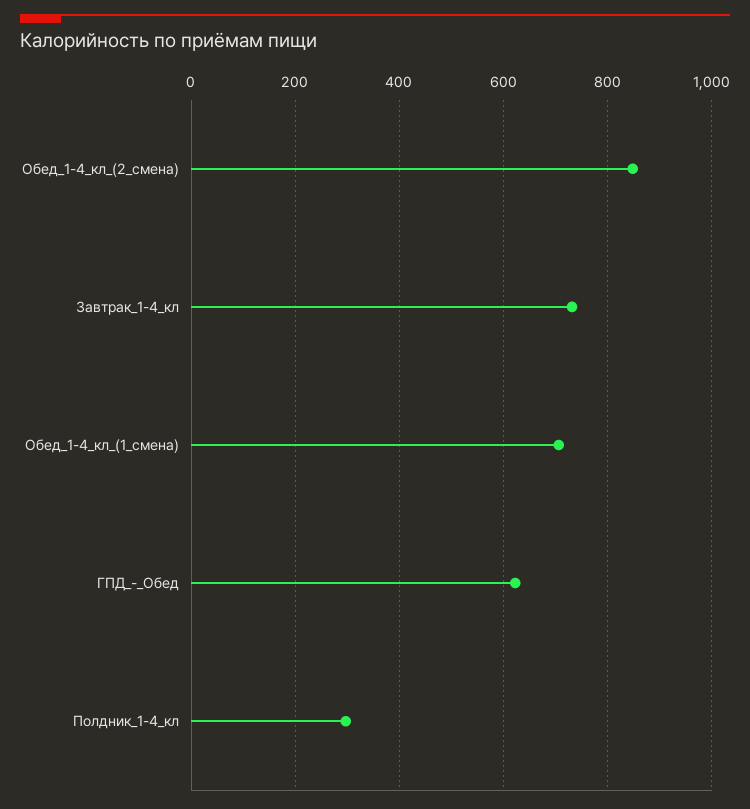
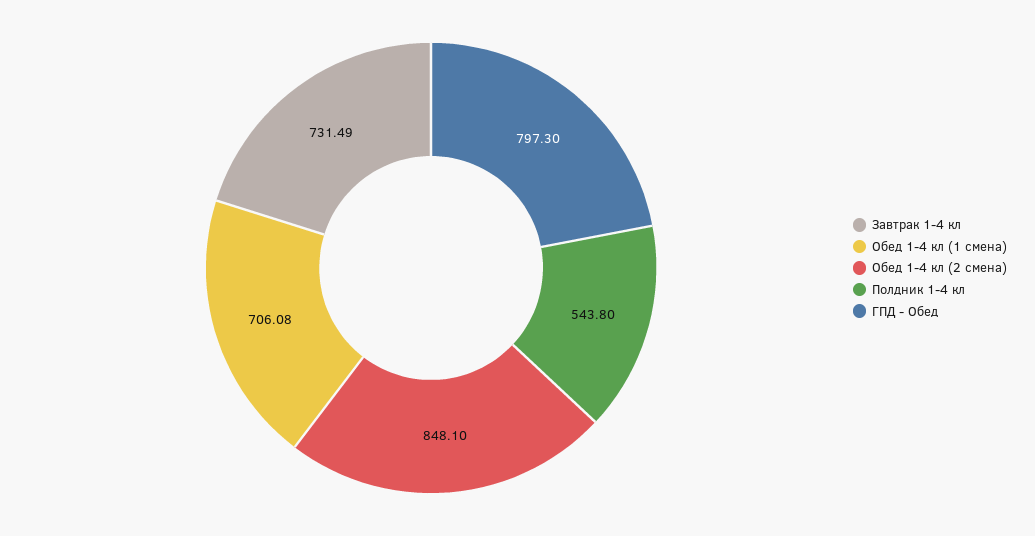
  {
    "Обед_1-4_кл_(2_смена)": 848.1,
    "Завтрак_1-4_кл": 731.49,
    "Обед_1-4_кл_(1_смена)": 706.08,
-   "ГПД_-_Обед": 620,
+   "ГПД_-_Обед": 797.3,
-   "Полдник_1-4_кл": 300
+   "Полдник_1-4_кл": 543.8
  }

